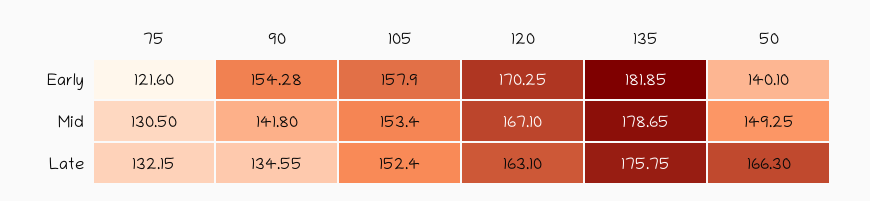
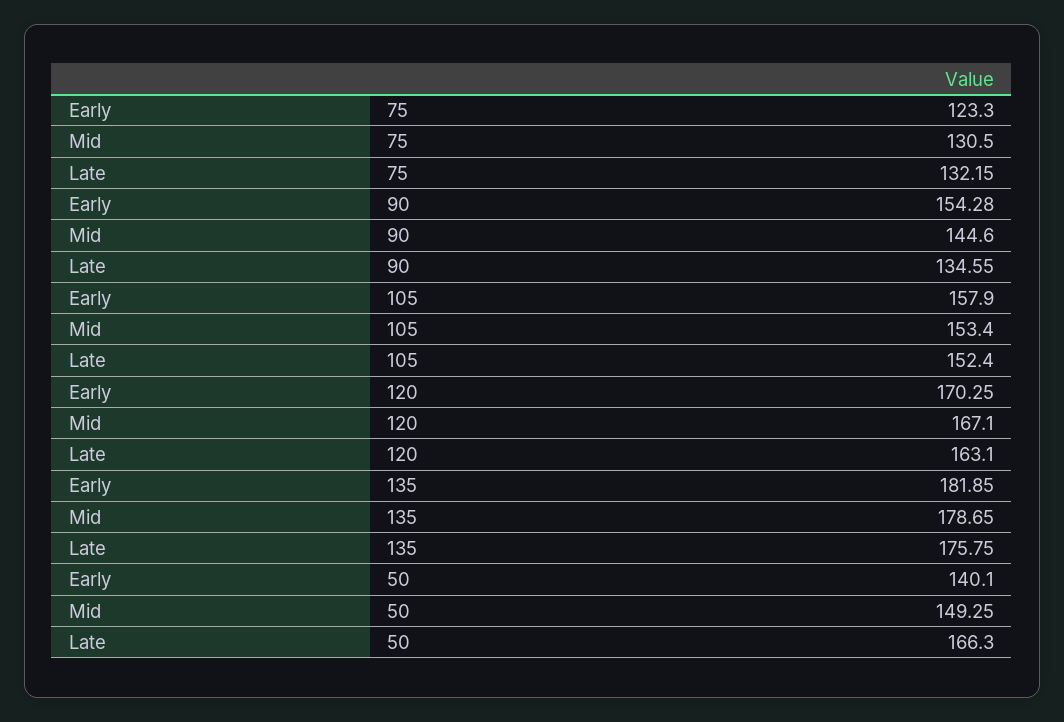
  {
    "75": {
-     "Early": 121.6,
+     "Early": 123.3,
      "Mid": 130.5,
      "Late": 132.15
    },
    "90": {
      "Early": 154.28,
-     "Mid": 141.8,
+     "Mid": 144.6,
      "Late": 134.55
    },
    "105": {
      "Early": 157.9,
      "Mid": 153.4,
      "Late": 152.4
    },
    "120": {
      "Early": 170.25,
      "Mid": 167.1,
      "Late": 163.1
    },
    "135": {
      "Early": 181.85,
      "Mid": 178.65,
      "Late": 175.75
    },
    "50": {
      "Early": 140.1,
      "Mid": 149.25,
      "Late": 166.3
    }
  }

